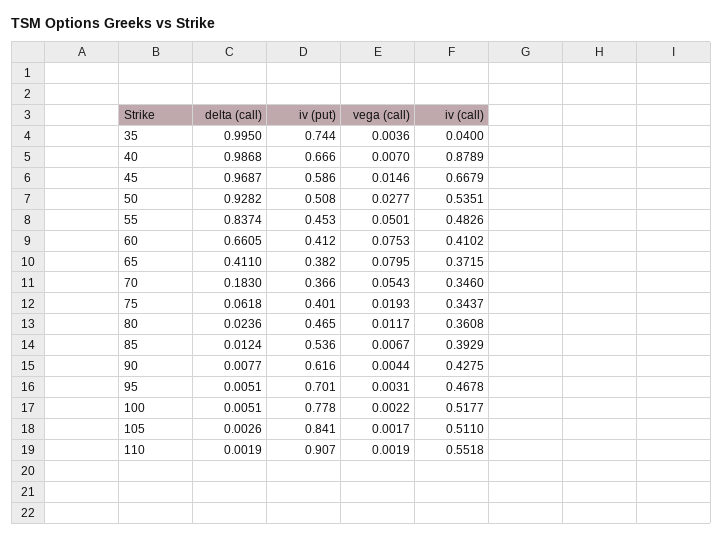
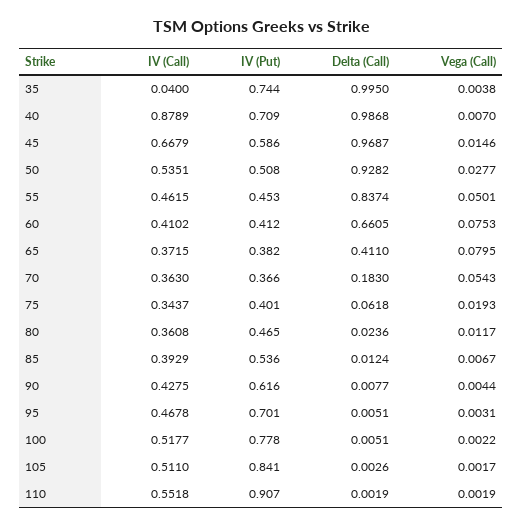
  {
    "delta (call)": {
      "35": 0.995,
      "40": 0.9868,
      "45": 0.9687,
      "50": 0.9282,
      "55": 0.8374,
      "60": 0.6605,
      "65": 0.411,
      "70": 0.183,
      "75": 0.0618,
      "80": 0.0236,
      "85": 0.0124,
      "90": 0.0077,
      "95": 0.0051,
      "100": 0.0051,
      "105": 0.0026,
      "110": 0.0019
    },
    "iv (put)": {
      "35": 0.744,
-     "40": 0.666,
+     "40": 0.709,
      "45": 0.586,
      "50": 0.508,
      "55": 0.453,
      "60": 0.412,
      "65": 0.382,
      "70": 0.366,
      "75": 0.401,
      "80": 0.465,
      "85": 0.536,
      "90": 0.616,
      "95": 0.701,
      "100": 0.778,
      "105": 0.841,
      "110": 0.907
    },
    "vega (call)": {
-     "35": 0.0036,
+     "35": 0.0038,
      "40": 0.007,
      "45": 0.0146,
      "50": 0.0277,
      "55": 0.0501,
      "60": 0.0753,
      "65": 0.0795,
      "70": 0.0543,
      "75": 0.0193,
      "80": 0.0117,
      "85": 0.0067,
      "90": 0.0044,
      "95": 0.0031,
      "100": 0.0022,
      "105": 0.0017,
      "110": 0.0019
    },
    "iv (call)": {
      "35": 0.04,
      "40": 0.8789,
      "45": 0.6679,
      "50": 0.5351,
-     "55": 0.4826,
+     "55": 0.4615,
      "60": 0.4102,
      "65": 0.3715,
-     "70": 0.346,
+     "70": 0.363,
      "75": 0.3437,
      "80": 0.3608,
      "85": 0.3929,
      "90": 0.4275,
      "95": 0.4678,
      "100": 0.5177,
      "105": 0.511,
      "110": 0.5518
    }
  }

